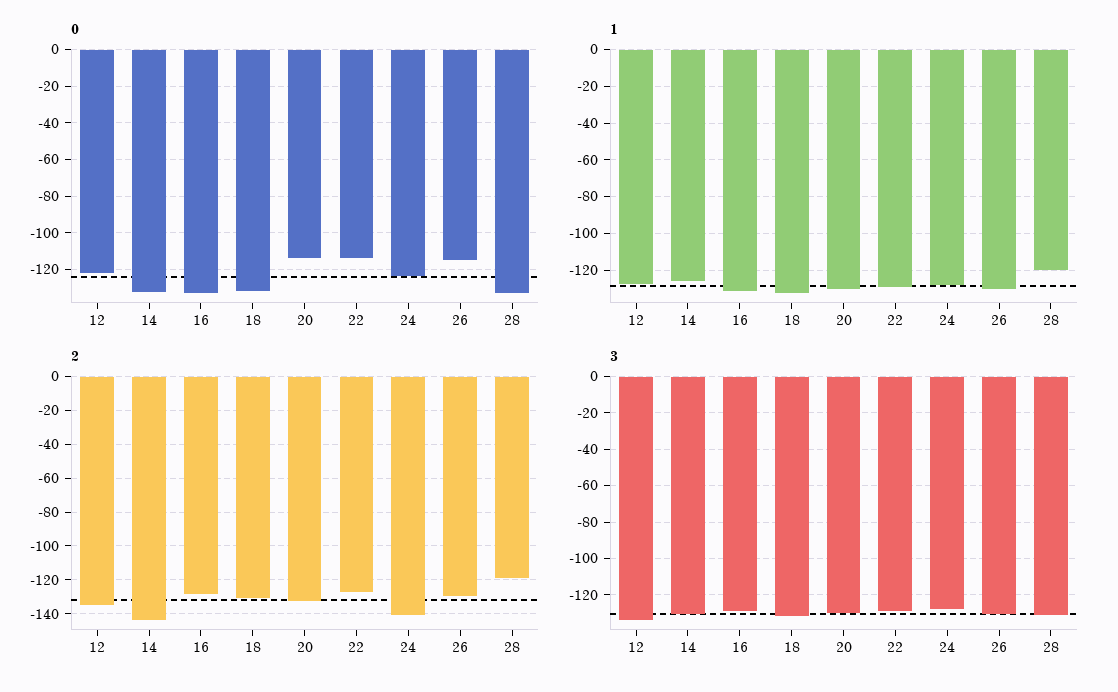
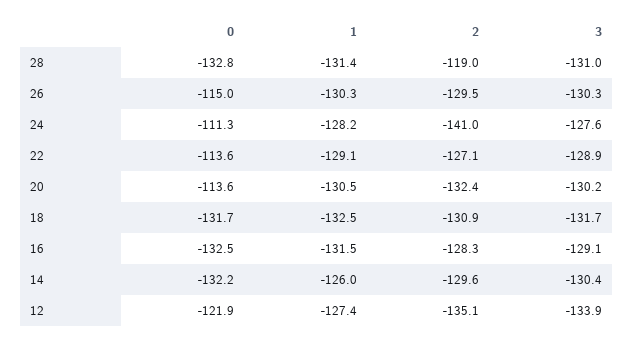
  {
    "0": {
      "12": -121.9,
      "14": -132.2,
      "16": -132.5,
      "18": -131.7,
      "20": -113.6,
      "22": -113.6,
-     "24": -125,
+     "24": -111.3,
      "26": -115,
      "28": -132.8
    },
    "1": {
      "12": -127.4,
      "14": -126,
      "16": -131.5,
      "18": -132.5,
      "20": -130.5,
      "22": -129.1,
      "24": -128.2,
      "26": -130.3,
-     "28": -120
+     "28": -131.4
    },
    "2": {
      "12": -135.1,
-     "14": -145,
+     "14": -129.6,
      "16": -128.3,
      "18": -130.9,
      "20": -132.4,
      "22": -127.1,
      "24": -141,
      "26": -129.5,
      "28": -119
    },
    "3": {
      "12": -133.9,
      "14": -130.4,
      "16": -129.1,
      "18": -131.7,
      "20": -130.2,
      "22": -128.9,
      "24": -127.6,
      "26": -130.3,
      "28": -131
    }
  }

